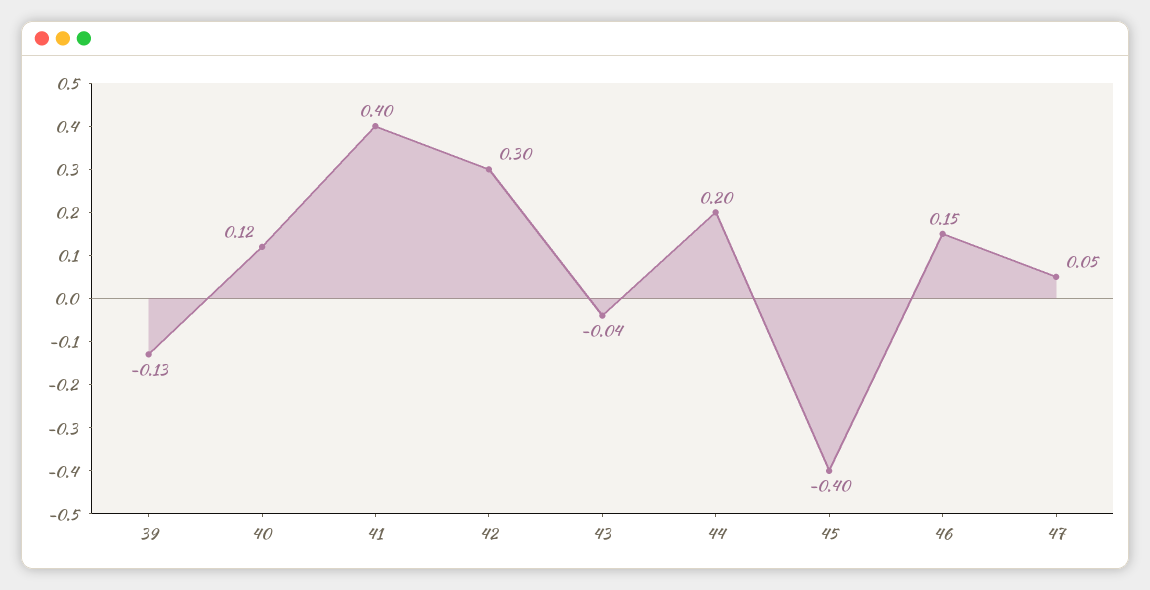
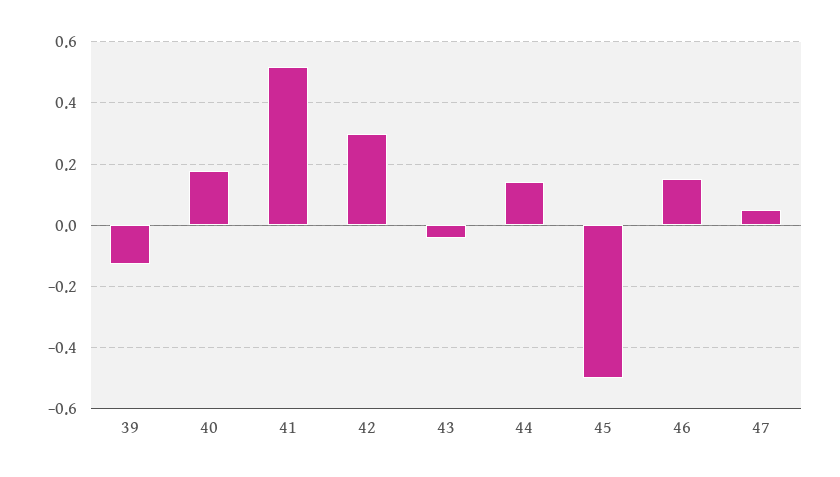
  {
    "39": -0.13,
-   "40": 0.12,
+   "40": 0.18,
-   "41": 0.4,
+   "41": 0.52,
    "42": 0.3,
    "43": -0.04,
-   "44": 0.2,
+   "44": 0.14,
-   "45": -0.4,
+   "45": -0.5,
    "46": 0.15,
    "47": 0.05
  }

